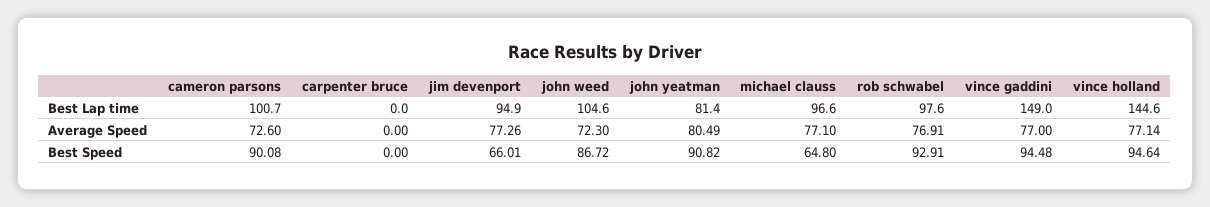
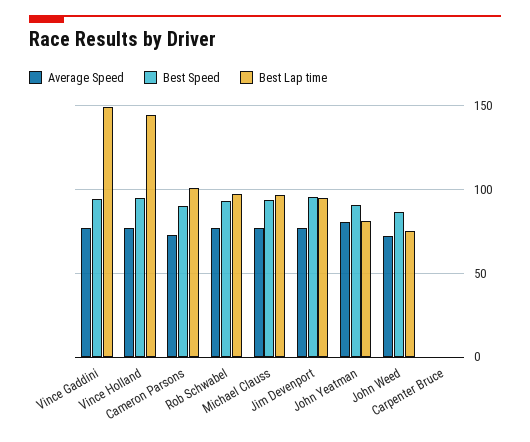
  {
    "Best Lap time": {
      "cameron parsons": 100.7,
      "carpenter bruce": 0,
      "jim devenport": 94.9,
-     "john weed": 104.6,
+     "john weed": 75,
      "john yeatman": 81.4,
      "michael clauss": 96.6,
      "rob schwabel": 97.6,
      "vince gaddini": 149,
      "vince holland": 144.6
    },
    "Average Speed": {
      "cameron parsons": 72.6,
      "carpenter bruce": 0,
      "jim devenport": 77.26,
      "john weed": 72.3,
      "john yeatman": 80.49,
      "michael clauss": 77.1,
      "rob schwabel": 76.91,
      "vince gaddini": 77,
      "vince holland": 77.14
    },
    "Best Speed": {
      "cameron parsons": 90.08,
      "carpenter bruce": 0,
-     "jim devenport": 66.01,
+     "jim devenport": 95,
      "john weed": 86.72,
      "john yeatman": 90.82,
-     "michael clauss": 64.8,
+     "michael clauss": 95,
      "rob schwabel": 92.91,
      "vince gaddini": 94.48,
      "vince holland": 94.64
    }
  }

